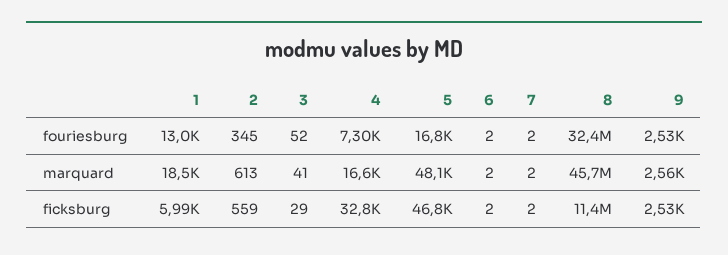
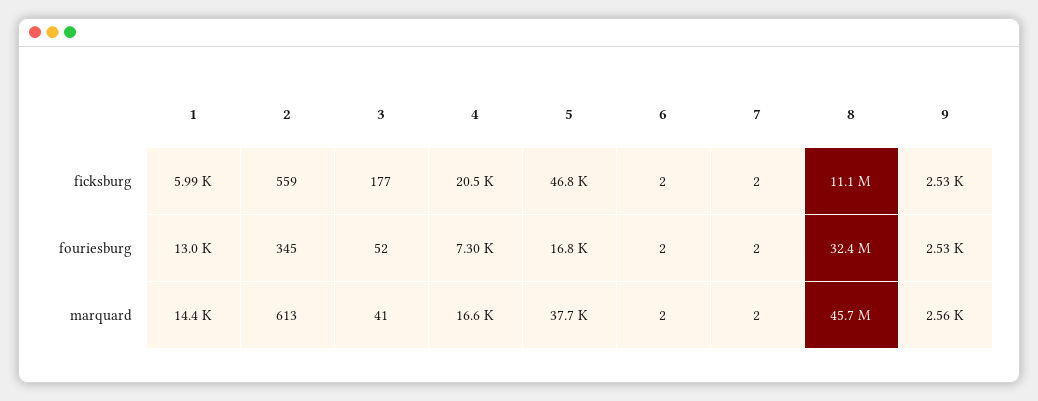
  {
    "1": {
      "fouriesburg": 13000,
-     "marquard": 18500,
+     "marquard": 14400,
      "ficksburg": 5990
    },
    "2": {
      "fouriesburg": 345,
      "marquard": 613,
      "ficksburg": 559
    },
    "3": {
      "fouriesburg": 52,
      "marquard": 41,
-     "ficksburg": 29
+     "ficksburg": 177
    },
    "4": {
      "fouriesburg": 7300,
      "marquard": 16600,
-     "ficksburg": 32800
+     "ficksburg": 20500
    },
    "5": {
      "fouriesburg": 16800,
-     "marquard": 48100,
+     "marquard": 37700,
      "ficksburg": 46800
    },
    "6": {
      "fouriesburg": 2,
      "marquard": 2,
      "ficksburg": 2
    },
    "7": {
      "fouriesburg": 2,
      "marquard": 2,
      "ficksburg": 2
    },
    "8": {
      "fouriesburg": 32400000,
      "marquard": 45700000,
-     "ficksburg": 11400000
+     "ficksburg": 11100000
    },
    "9": {
      "fouriesburg": 2530,
      "marquard": 2560,
      "ficksburg": 2530
    }
  }

